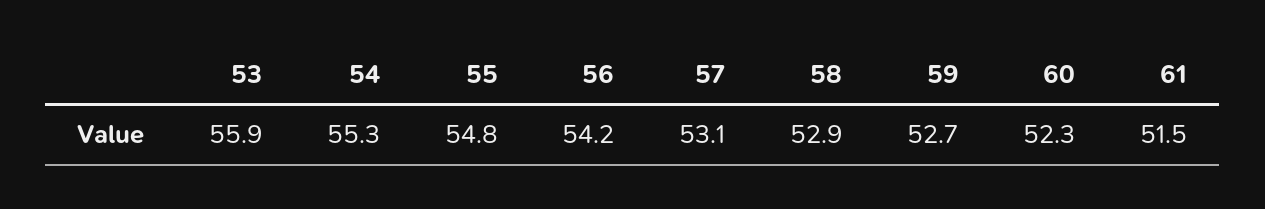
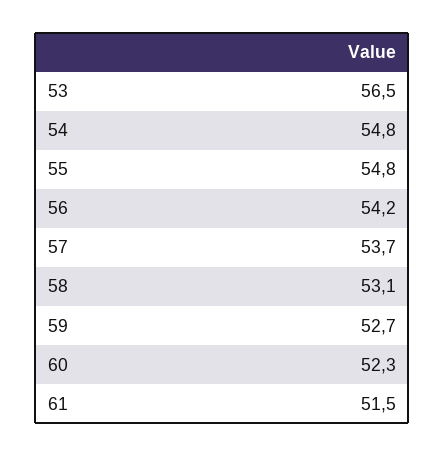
  {
-   "53": 55.9,
+   "53": 56.5,
-   "54": 55.3,
+   "54": 54.8,
    "55": 54.8,
    "56": 54.2,
-   "57": 53.1,
+   "57": 53.7,
-   "58": 52.9,
+   "58": 53.1,
    "59": 52.7,
    "60": 52.3,
    "61": 51.5
  }

